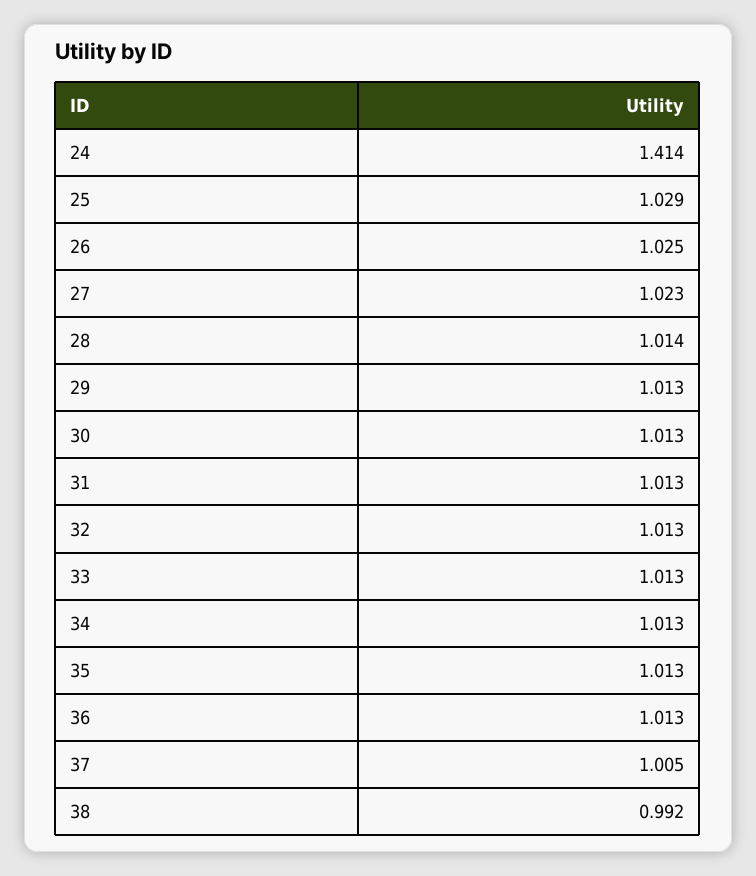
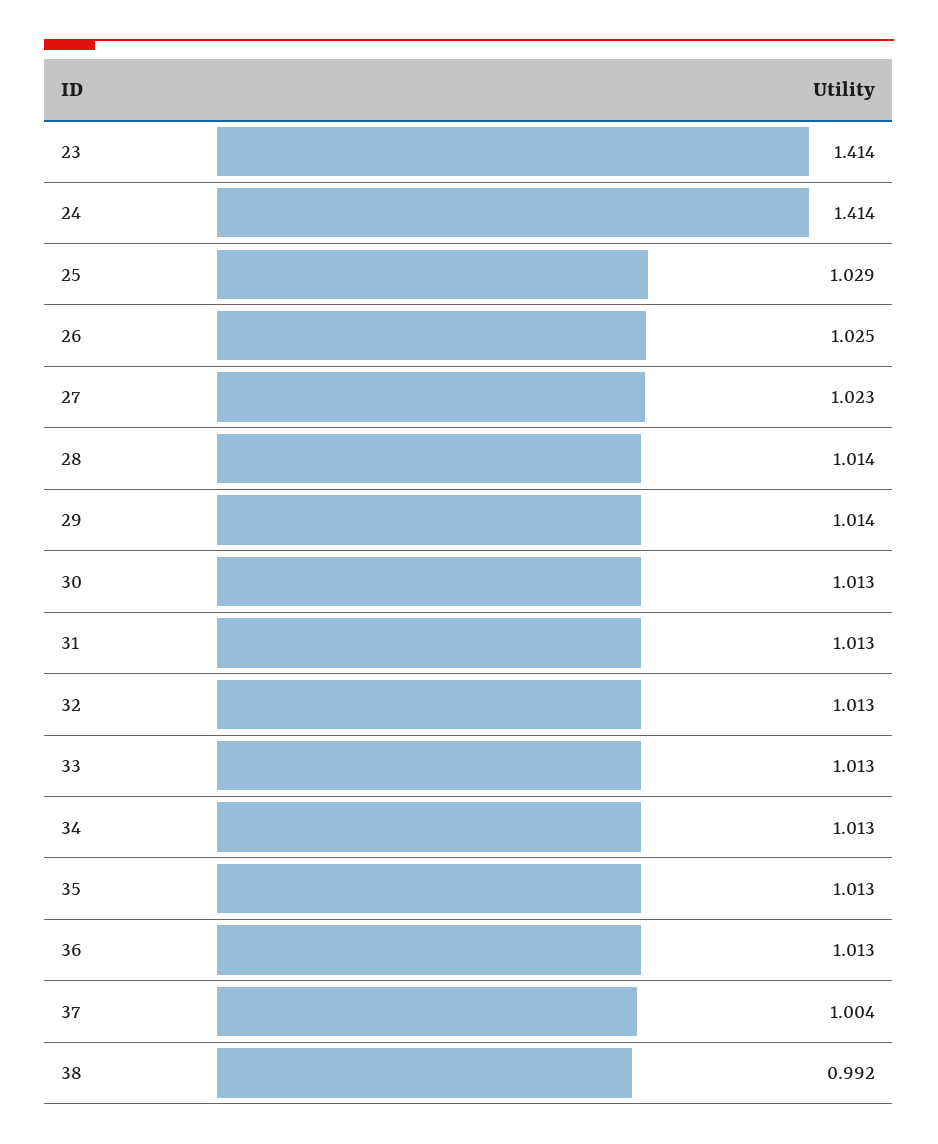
  {
    "24": 1.414,
    "25": 1.029,
    "26": 1.025,
    "27": 1.023,
    "28": 1.014,
-   "29": 1.013,
+   "29": 1.014,
    "30": 1.013,
    "31": 1.013,
    "32": 1.013,
    "33": 1.013,
    "34": 1.013,
    "35": 1.013,
    "36": 1.013,
-   "37": 1.005,
+   "37": 1.004,
-   "38": 0.992
+   "38": 0.992,
+   "23": 1.414
  }

